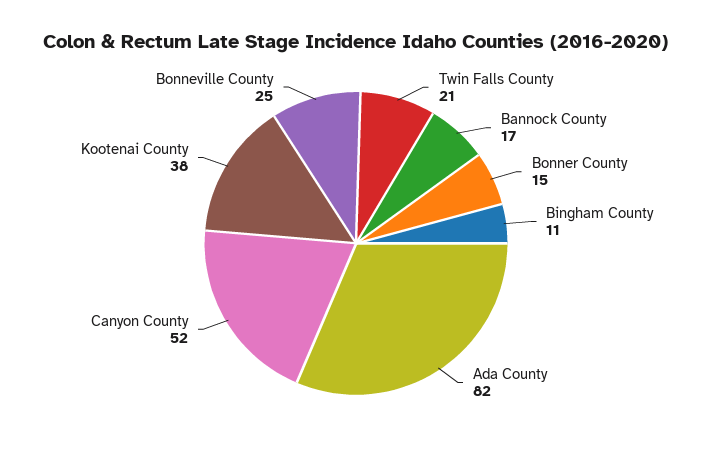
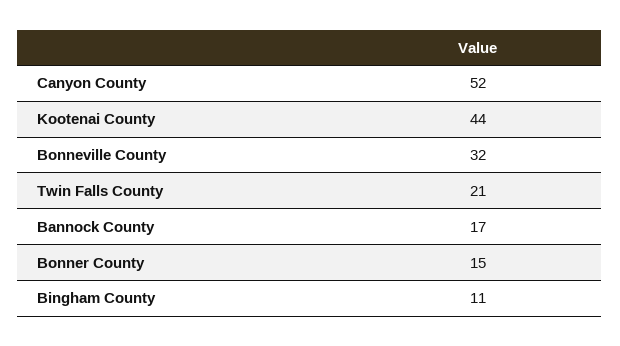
  {
    "Twin Falls County": 21,
    "Bannock County": 17,
    "Bonner County": 15,
    "Bingham County": 11,
-   "Ada County": 82,
    "Canyon County": 52,
-   "Kootenai County": 38,
+   "Kootenai County": 44,
-   "Bonneville County": 25
+   "Bonneville County": 32
  }

